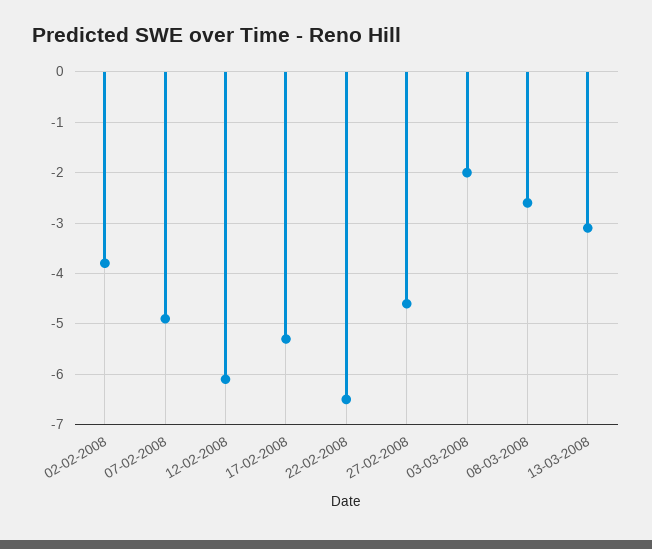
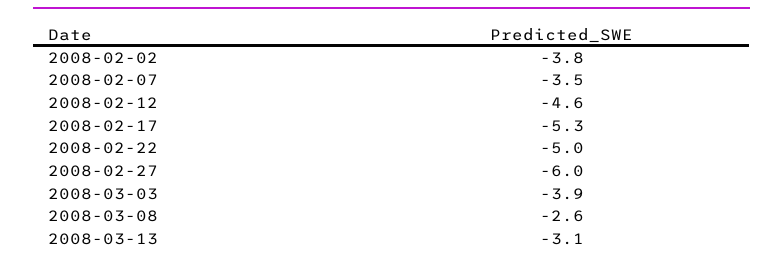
  {
    "02-02-2008": -3.8,
-   "07-02-2008": -5,
+   "07-02-2008": -3.5,
-   "12-02-2008": -6,
+   "12-02-2008": -4.6,
    "17-02-2008": -5.3,
-   "22-02-2008": -6.5,
+   "22-02-2008": -5,
-   "27-02-2008": -4.5,
+   "27-02-2008": -6,
-   "03-03-2008": -2,
+   "03-03-2008": -3.9,
    "08-03-2008": -2.6,
    "13-03-2008": -3.1
  }

